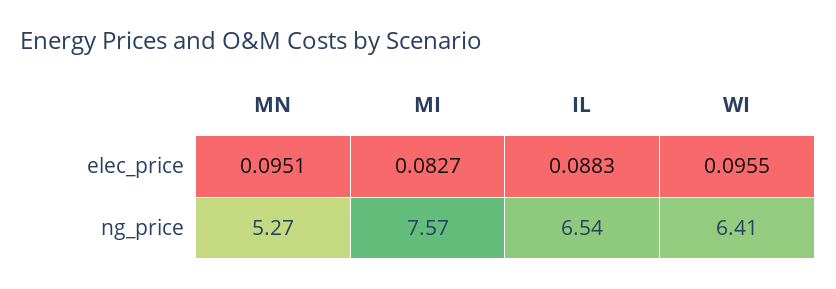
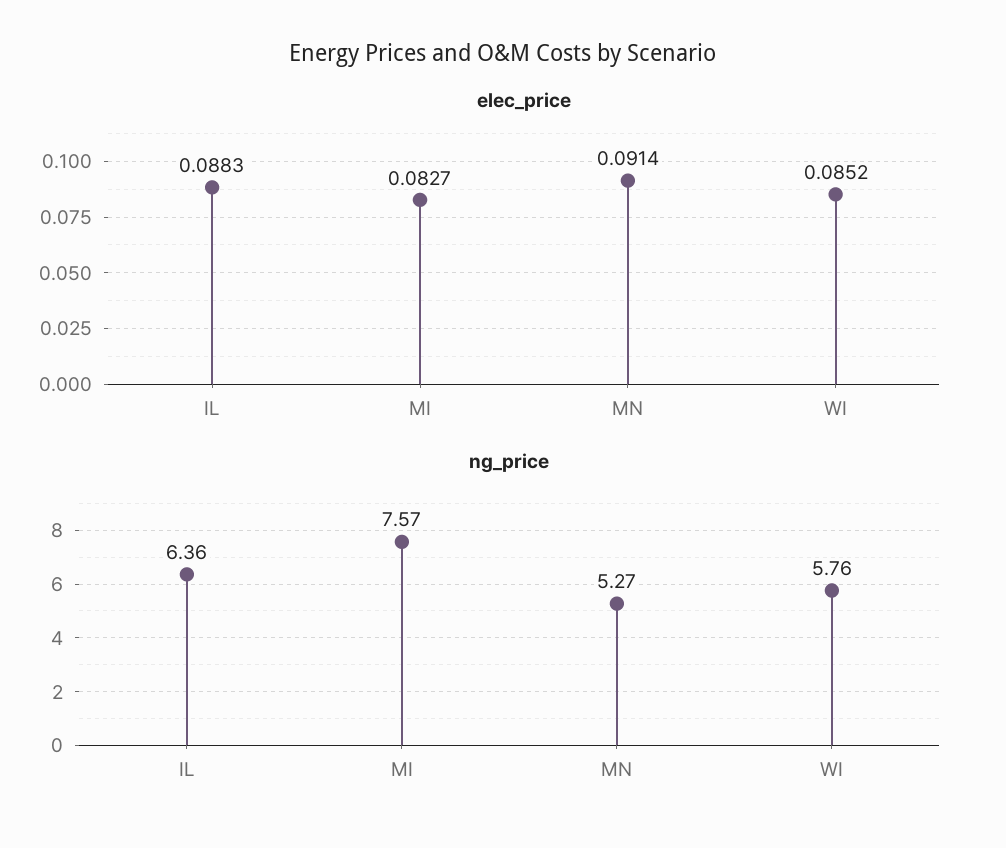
  {
    "elec_price": {
-     "MN": 0.0951,
+     "MN": 0.0914,
      "MI": 0.0827,
      "IL": 0.0883,
-     "WI": 0.0955
+     "WI": 0.0852
    },
    "ng_price": {
      "MN": 5.27,
      "MI": 7.57,
-     "IL": 6.54,
+     "IL": 6.36,
-     "WI": 6.41
+     "WI": 5.76
    }
  }

